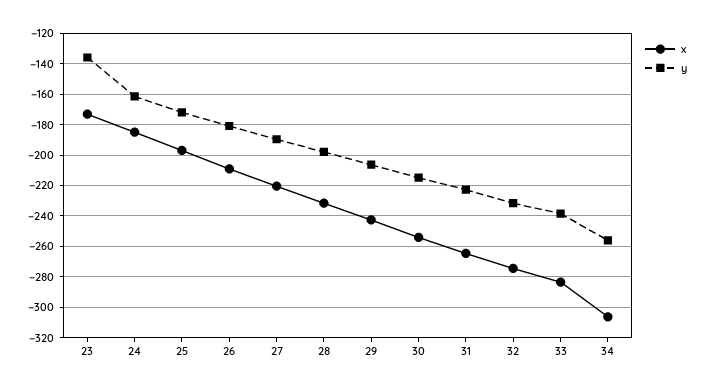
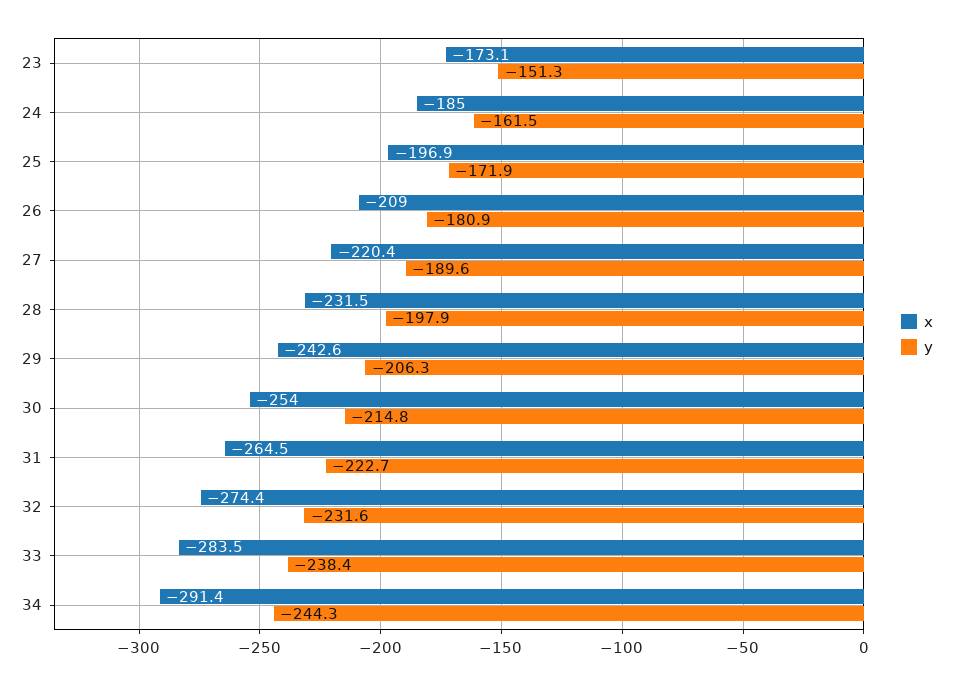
  {
    "x": {
      "23": -173.1,
      "24": -185,
      "25": -196.9,
      "26": -209,
      "27": -220.4,
      "28": -231.5,
      "29": -242.6,
      "30": -254,
      "31": -264.5,
      "32": -274.4,
      "33": -283.5,
-     "34": -305
+     "34": -291.4
    },
    "y": {
-     "23": -135,
+     "23": -151.3,
      "24": -161.5,
      "25": -171.9,
      "26": -180.9,
      "27": -189.6,
      "28": -197.9,
      "29": -206.3,
      "30": -214.8,
      "31": -222.7,
      "32": -231.6,
      "33": -238.4,
-     "34": -255
+     "34": -244.3
    }
  }

